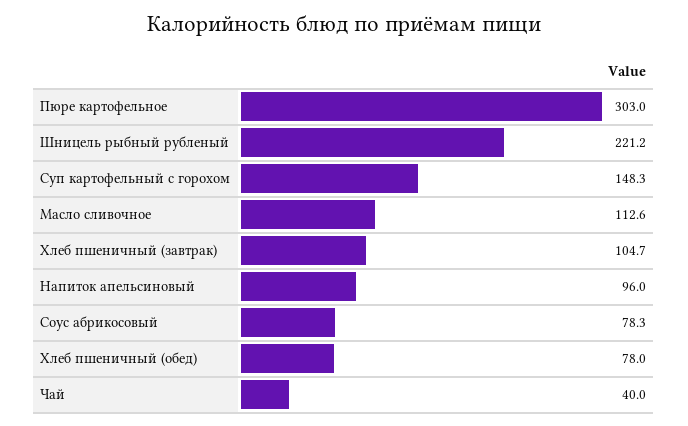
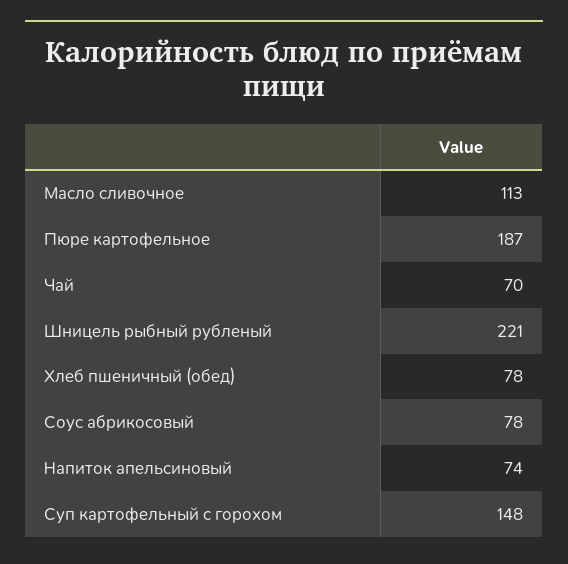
  {
-   "Пюре картофельное": 303,
+   "Пюре картофельное": 187,
    "Шницель рыбный рубленый": 221.2,
    "Суп картофельный с горохом": 148.3,
    "Масло сливочное": 112.6,
-   "Хлеб пшеничный (завтрак)": 104.7,
-   "Напиток апельсиновый": 96,
+   "Напиток апельсиновый": 74,
    "Соус абрикосовый": 78.3,
    "Хлеб пшеничный (обед)": 78,
-   "Чай": 40
+   "Чай": 70
  }

